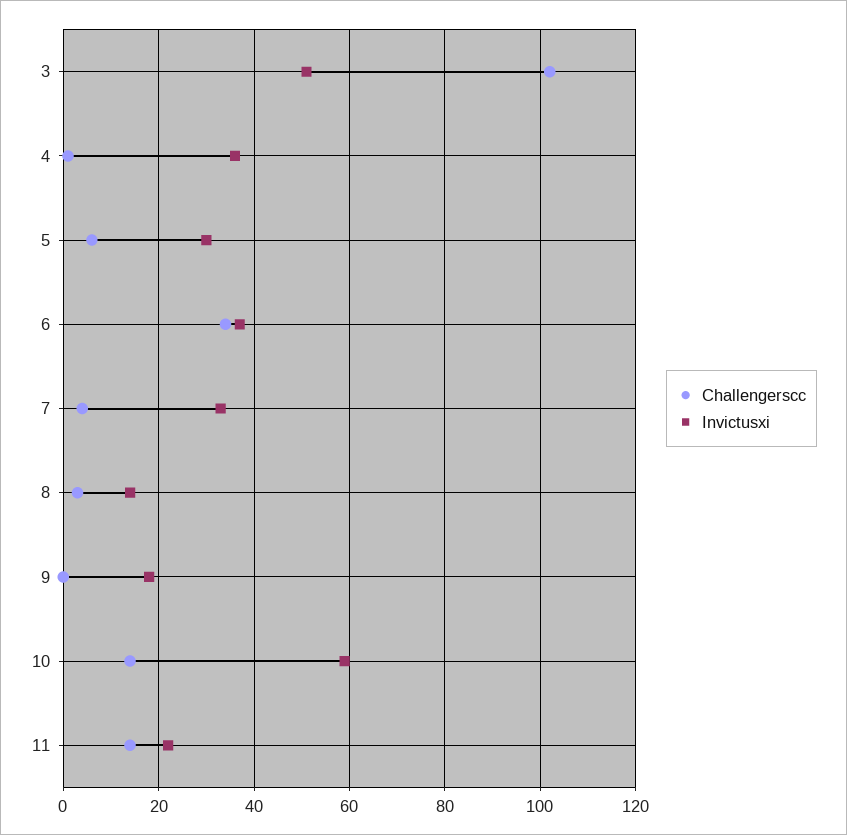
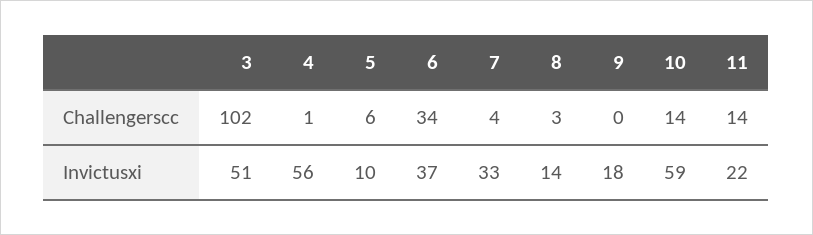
  {
    "Challengerscc": {
      "3": 102,
      "4": 1,
      "5": 6,
      "6": 34,
      "7": 4,
      "8": 3,
      "9": 0,
      "10": 14,
      "11": 14
    },
    "Invictusxi": {
      "3": 51,
-     "4": 35,
+     "4": 56,
-     "5": 30,
+     "5": 10,
      "6": 37,
      "7": 33,
      "8": 14,
      "9": 18,
      "10": 59,
      "11": 22
    }
  }

